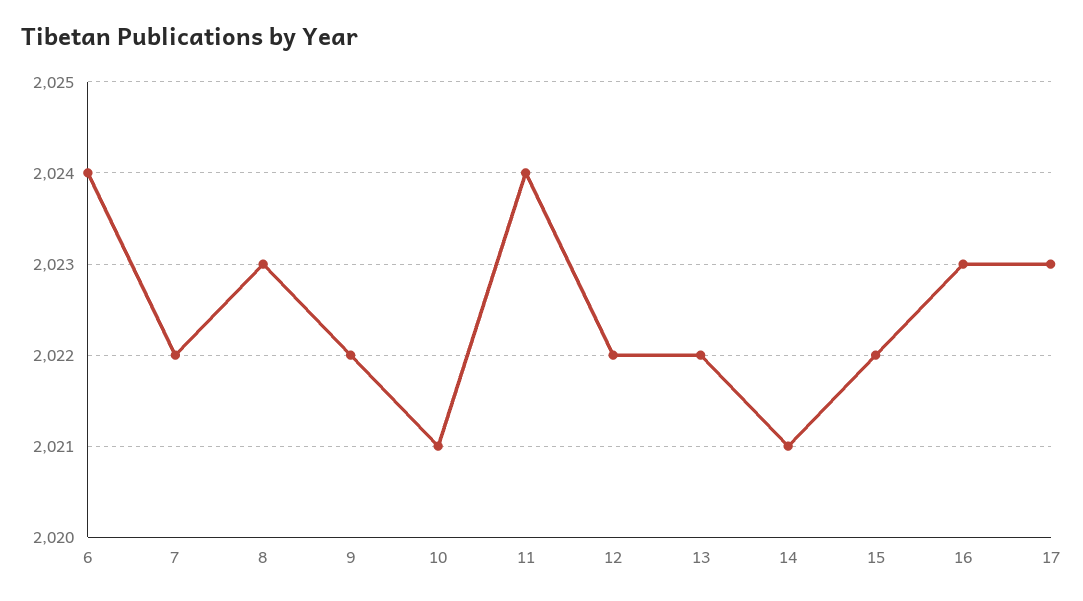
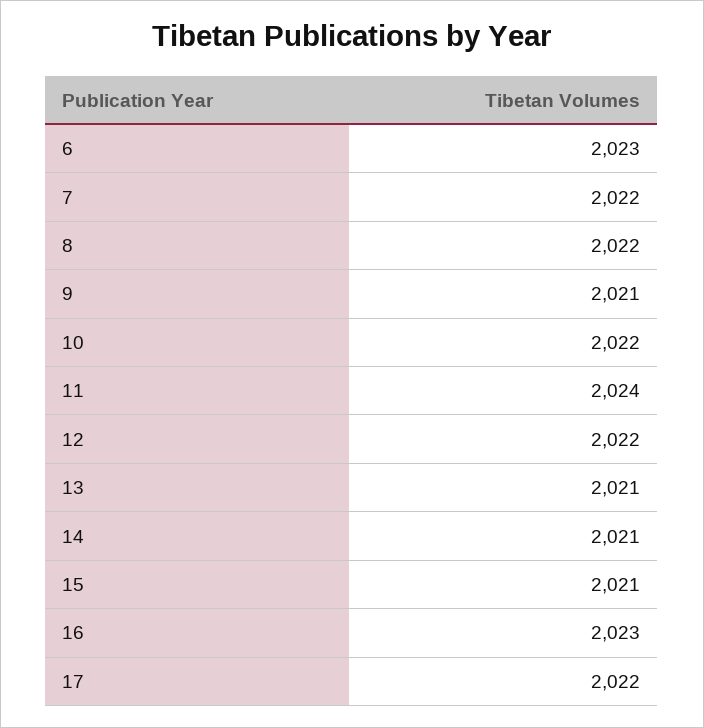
  {
-   "6": 2024,
+   "6": 2023,
    "7": 2022,
-   "8": 2023,
+   "8": 2022,
-   "9": 2022,
+   "9": 2021,
-   "10": 2021,
+   "10": 2022,
    "11": 2024,
    "12": 2022,
-   "13": 2022,
+   "13": 2021,
    "14": 2021,
-   "15": 2022,
+   "15": 2021,
    "16": 2023,
-   "17": 2023
+   "17": 2022
  }

